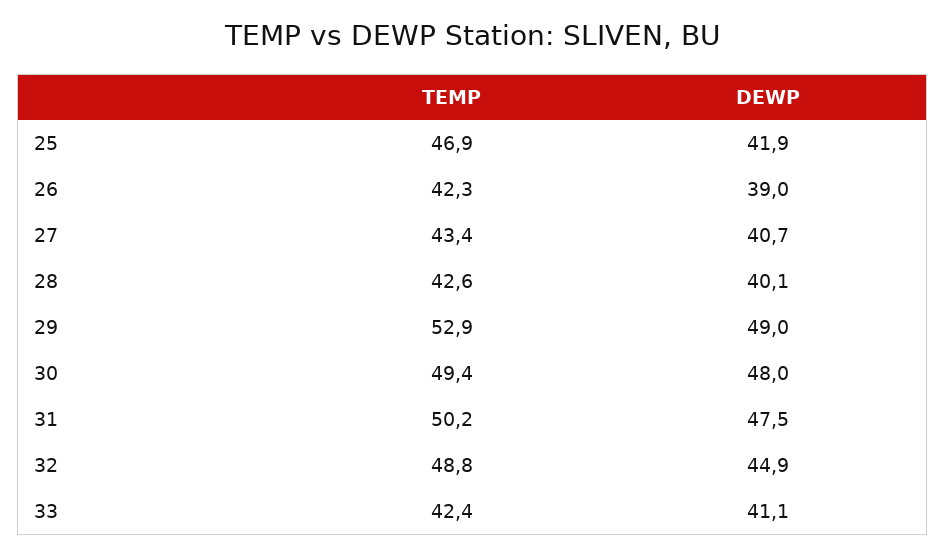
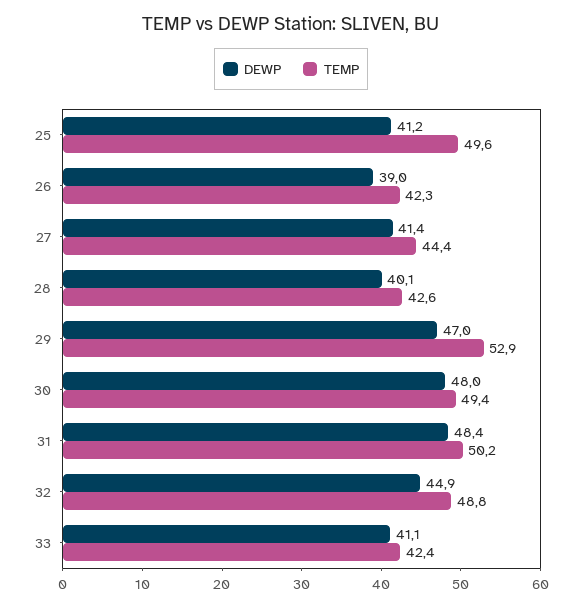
  {
    "TEMP": {
-     "25": 46.9,
+     "25": 49.6,
      "26": 42.3,
-     "27": 43.4,
+     "27": 44.4,
      "28": 42.6,
      "29": 52.9,
      "30": 49.4,
      "31": 50.2,
      "32": 48.8,
      "33": 42.4
    },
    "DEWP": {
-     "25": 41.9,
+     "25": 41.2,
      "26": 39,
-     "27": 40.7,
+     "27": 41.4,
      "28": 40.1,
-     "29": 49,
+     "29": 47,
      "30": 48,
-     "31": 47.5,
+     "31": 48.4,
      "32": 44.9,
      "33": 41.1
    }
  }

